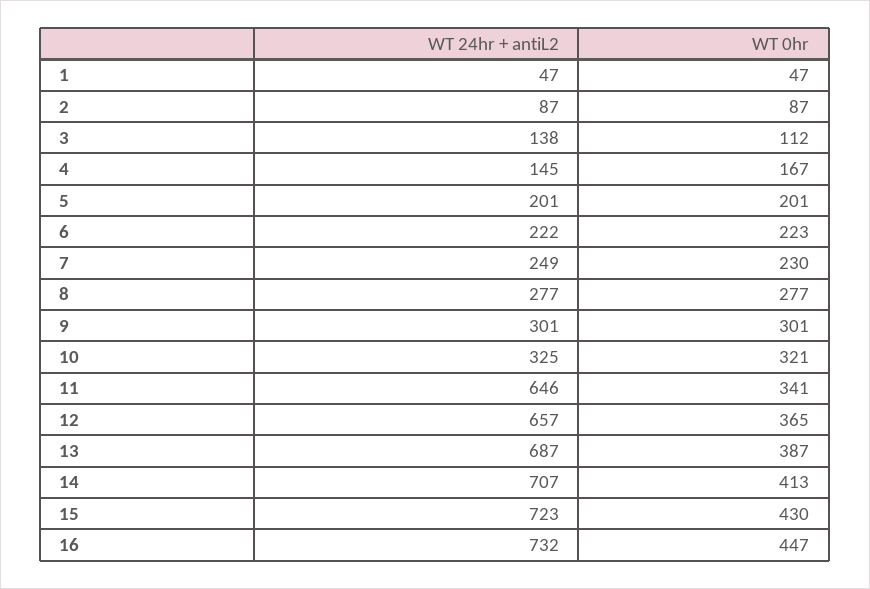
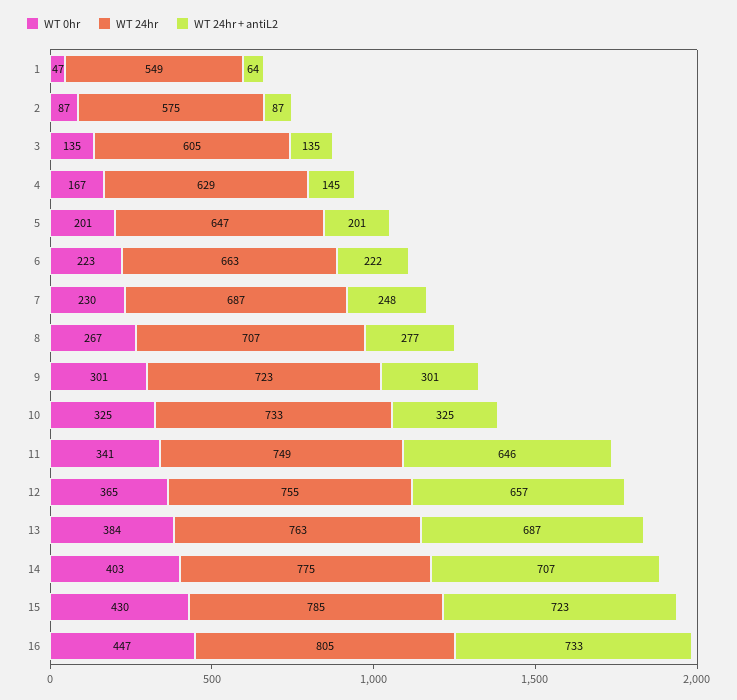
  {
    "WT 24hr + antiL2": {
-     "1": 47,
+     "1": 64,
      "2": 87,
-     "3": 138,
+     "3": 135,
      "4": 145,
      "5": 201,
      "6": 222,
-     "7": 249,
+     "7": 248,
      "8": 277,
      "9": 301,
      "10": 325,
      "11": 646,
      "12": 657,
      "13": 687,
      "14": 707,
      "15": 723,
-     "16": 732
+     "16": 733
    },
    "WT 0hr": {
      "1": 47,
      "2": 87,
-     "3": 112,
+     "3": 135,
      "4": 167,
      "5": 201,
      "6": 223,
      "7": 230,
-     "8": 277,
+     "8": 267,
      "9": 301,
-     "10": 321,
+     "10": 325,
      "11": 341,
      "12": 365,
-     "13": 387,
+     "13": 384,
-     "14": 413,
+     "14": 403,
      "15": 430,
      "16": 447
-   }
+   },
+   "WT 24hr": {
+     "1": 549,
+     "2": 575,
+     "3": 605,
+     "4": 629,
+     "5": 647,
+     "6": 663,
+     "7": 687,
+     "8": 707,
+     "9": 723,
+     "10": 733,
+     "11": 749,
+     "12": 755,
+     "13": 763,
+     "14": 775,
+     "15": 785,
+     "16": 805
+   }
  }

